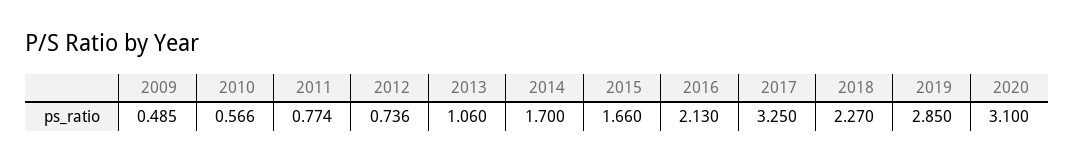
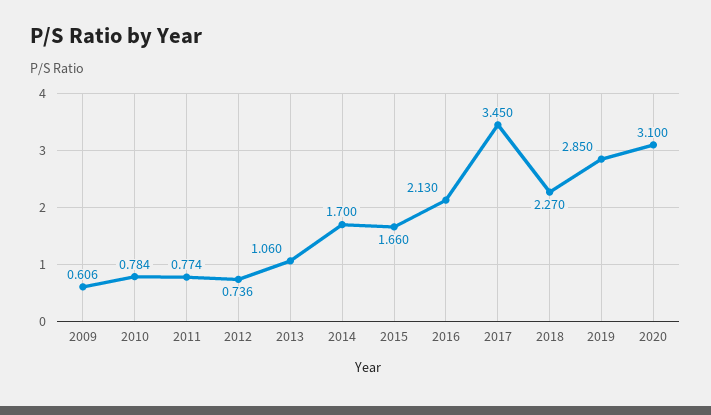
  {
-   "2009": 0.485,
+   "2009": 0.606,
-   "2010": 0.566,
+   "2010": 0.784,
    "2011": 0.774,
    "2012": 0.736,
    "2013": 1.06,
    "2014": 1.7,
    "2015": 1.66,
    "2016": 2.13,
-   "2017": 3.25,
+   "2017": 3.45,
    "2018": 2.27,
    "2019": 2.85,
    "2020": 3.1
  }

